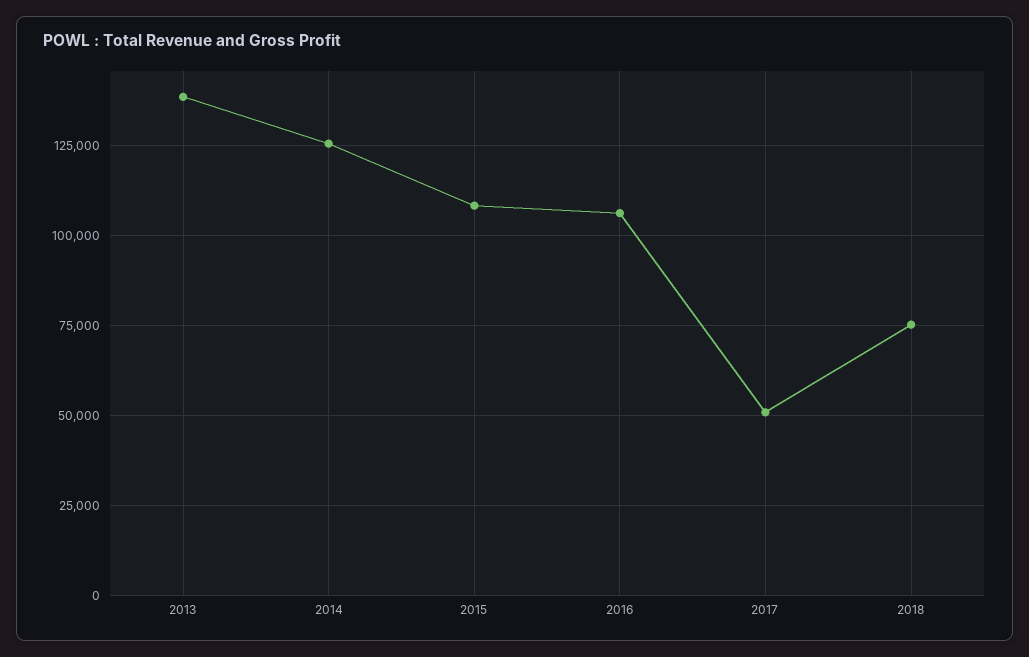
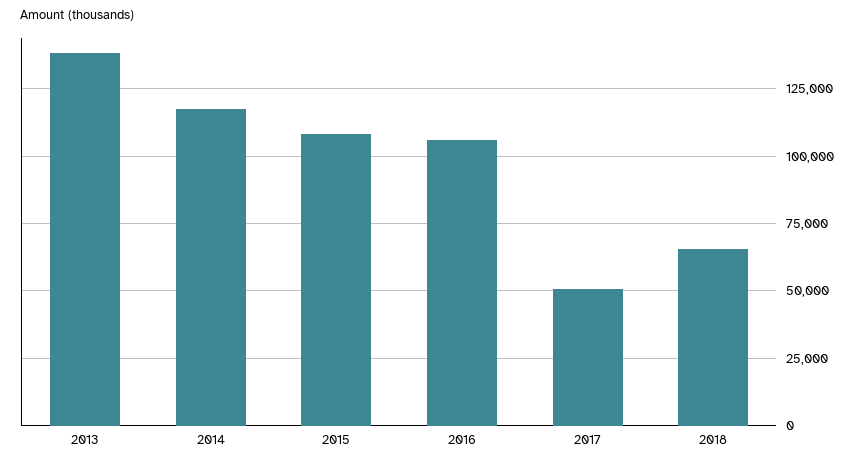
  {
    "2013": 137500,
-   "2014": 125000,
+   "2014": 117500,
    "2015": 107500,
    "2016": 105000,
    "2017": 50000,
-   "2018": 75000
+   "2018": 65000
  }

